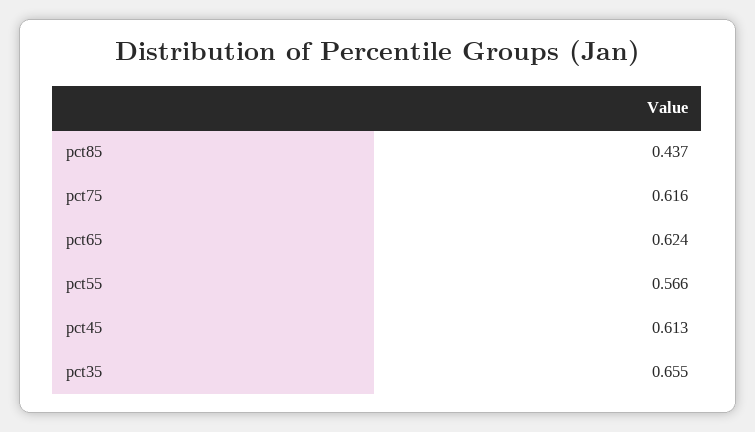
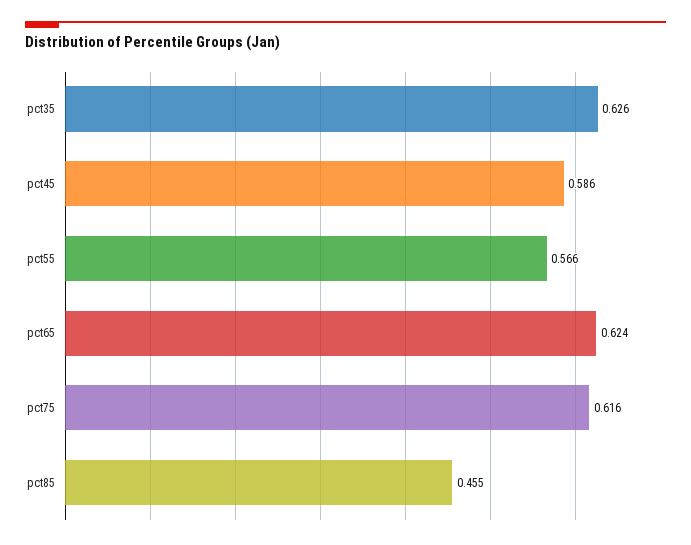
  {
-   "pct85": 0.437,
+   "pct85": 0.455,
    "pct75": 0.616,
    "pct65": 0.624,
    "pct55": 0.566,
-   "pct45": 0.613,
+   "pct45": 0.586,
-   "pct35": 0.655
+   "pct35": 0.626
  }

